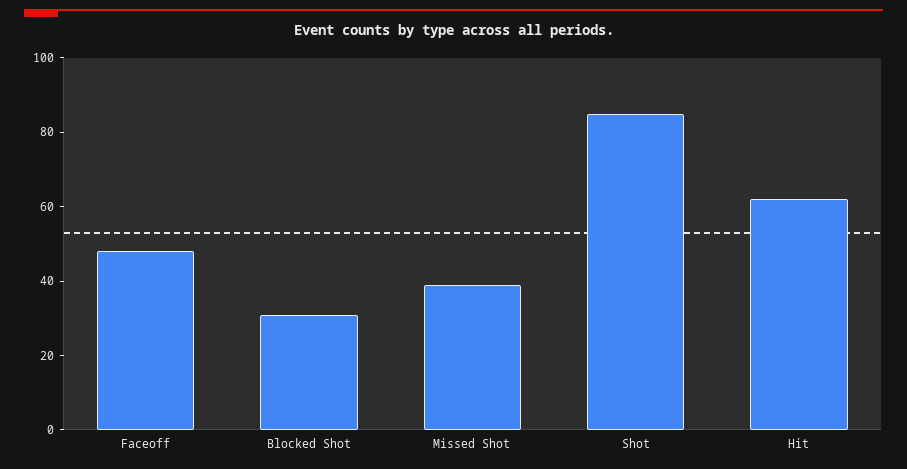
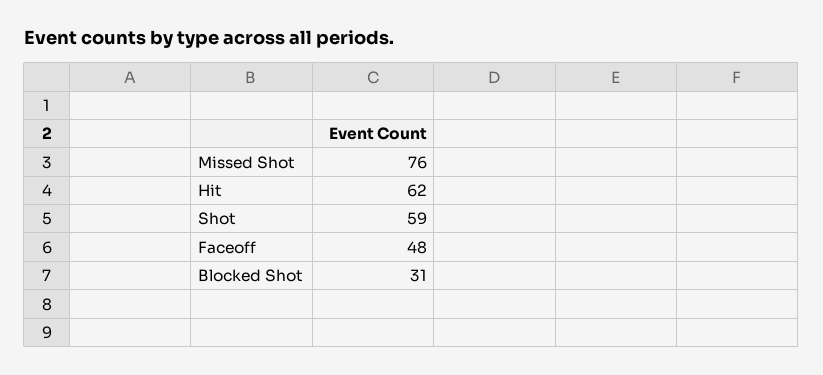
  {
    "Faceoff": 48,
    "Blocked Shot": 31,
-   "Missed Shot": 40,
+   "Missed Shot": 76,
-   "Shot": 85,
+   "Shot": 59,
    "Hit": 62
  }

